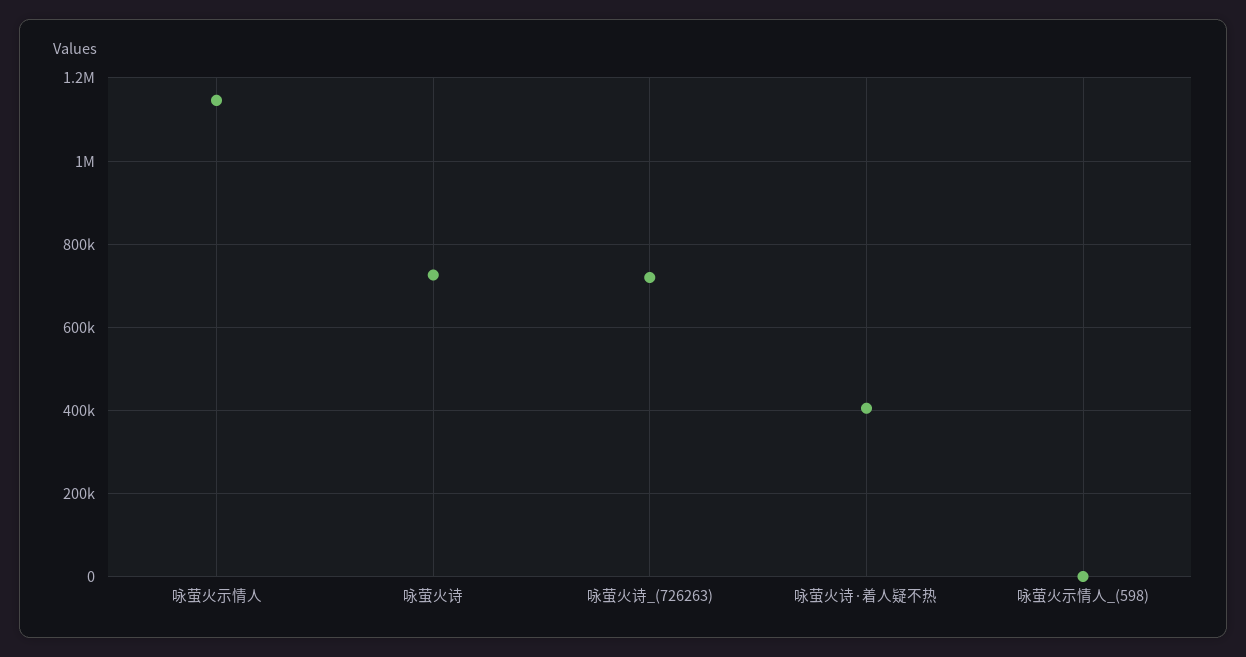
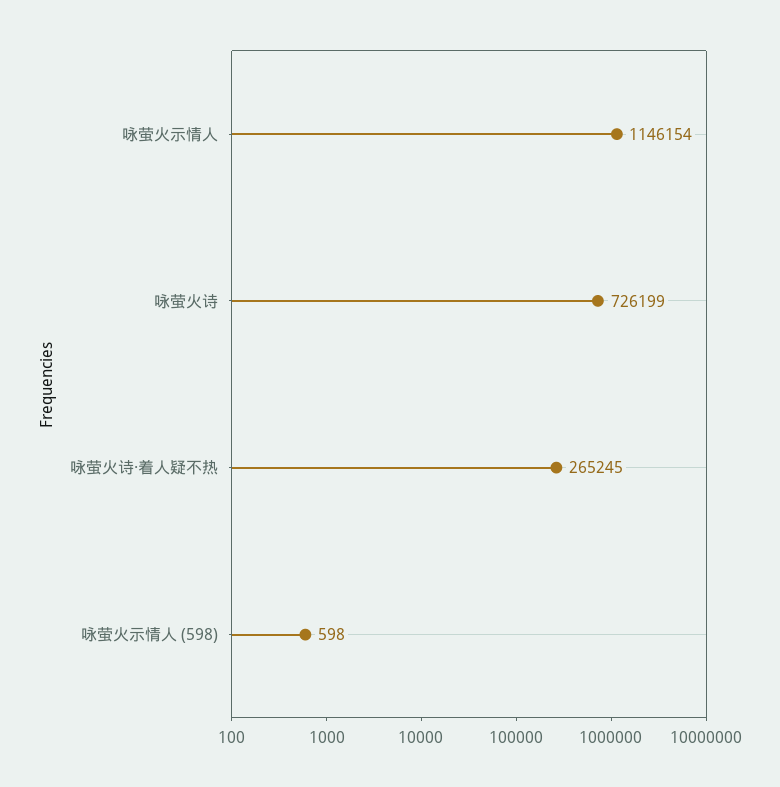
  {
    "咏萤火示情人": 1146154,
    "咏萤火诗": 726199,
-   "咏萤火诗_(726263)": 720000,
-   "咏萤火诗·着人疑不热": 400000,
+   "咏萤火诗·着人疑不热": 265245,
    "咏萤火示情人_(598)": 598
  }

